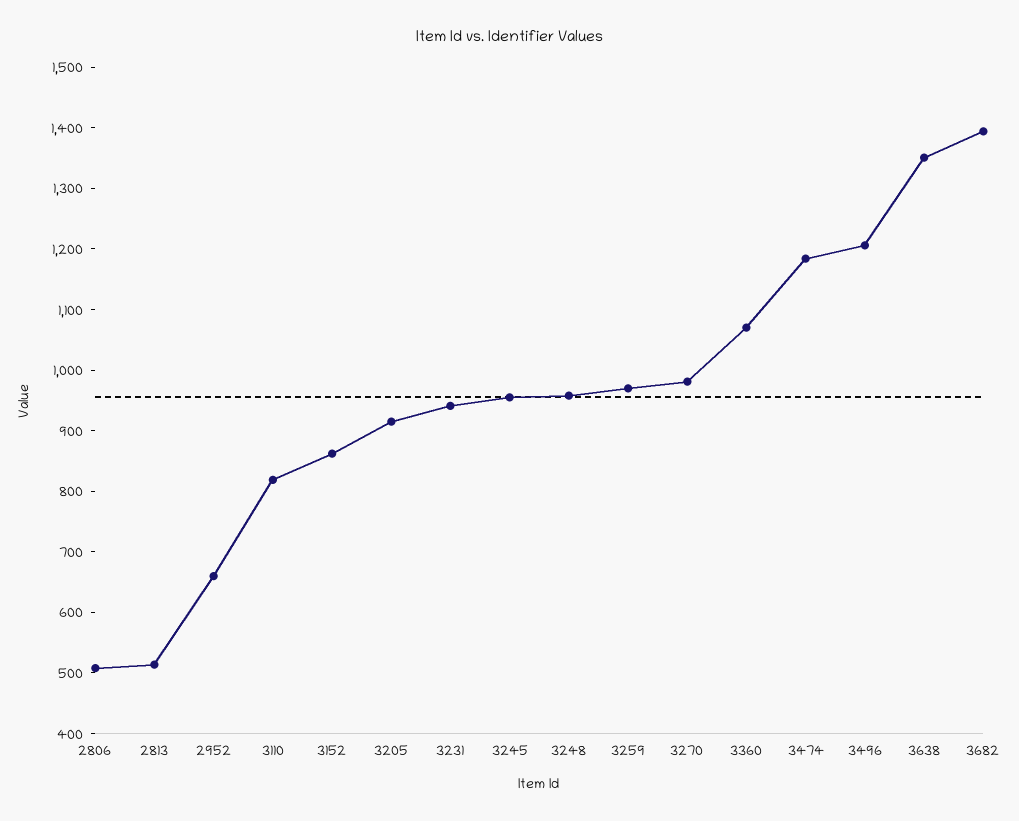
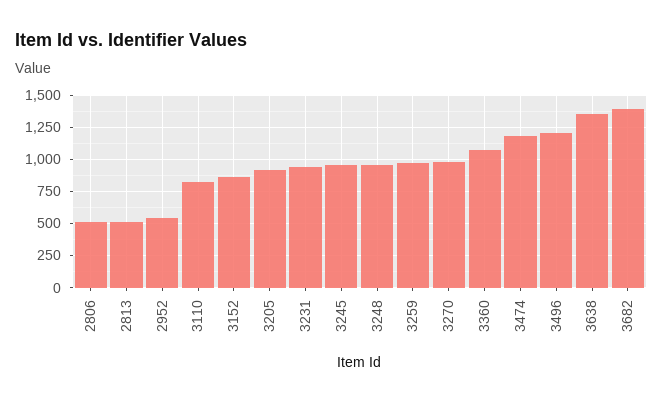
  {
    "2806": 500,
    "2813": 520,
-   "2952": 660,
+   "2952": 550,
    "3110": 820,
    "3152": 860,
    "3205": 920,
    "3231": 940,
    "3245": 960,
    "3248": 960,
    "3259": 980,
    "3270": 980,
    "3360": 1080,
    "3474": 1180,
    "3496": 1200,
    "3638": 1360,
    "3682": 1400
  }

